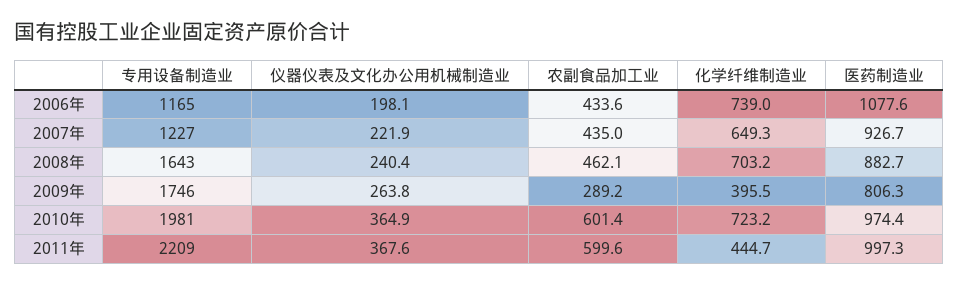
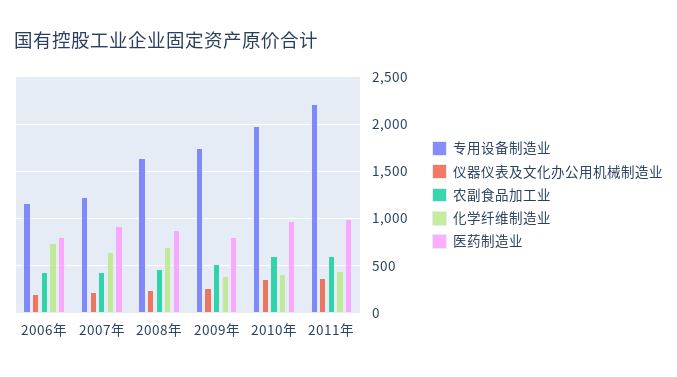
  {
    "专用设备制造业": {
      "2006年": 1165,
      "2007年": 1227,
      "2008年": 1643,
      "2009年": 1746,
      "2010年": 1981,
      "2011年": 2209
    },
    "仪器仪表及文化办公用机械制造业": {
      "2006年": 198.1,
      "2007年": 221.9,
      "2008年": 240.4,
      "2009年": 263.8,
      "2010年": 364.9,
      "2011年": 367.6
    },
    "农副食品加工业": {
      "2006年": 433.6,
      "2007年": 435,
      "2008年": 462.1,
-     "2009年": 289.2,
+     "2009年": 500,
      "2010年": 601.4,
      "2011年": 599.6
    },
    "化学纤维制造业": {
      "2006年": 739,
      "2007年": 649.3,
      "2008年": 703.2,
      "2009年": 395.5,
-     "2010年": 723.2,
+     "2010年": 400,
      "2011年": 444.7
    },
    "医药制造业": {
-     "2006年": 1077.6,
+     "2006年": 800,
      "2007年": 926.7,
      "2008年": 882.7,
      "2009年": 806.3,
      "2010年": 974.4,
      "2011年": 997.3
    }
  }

